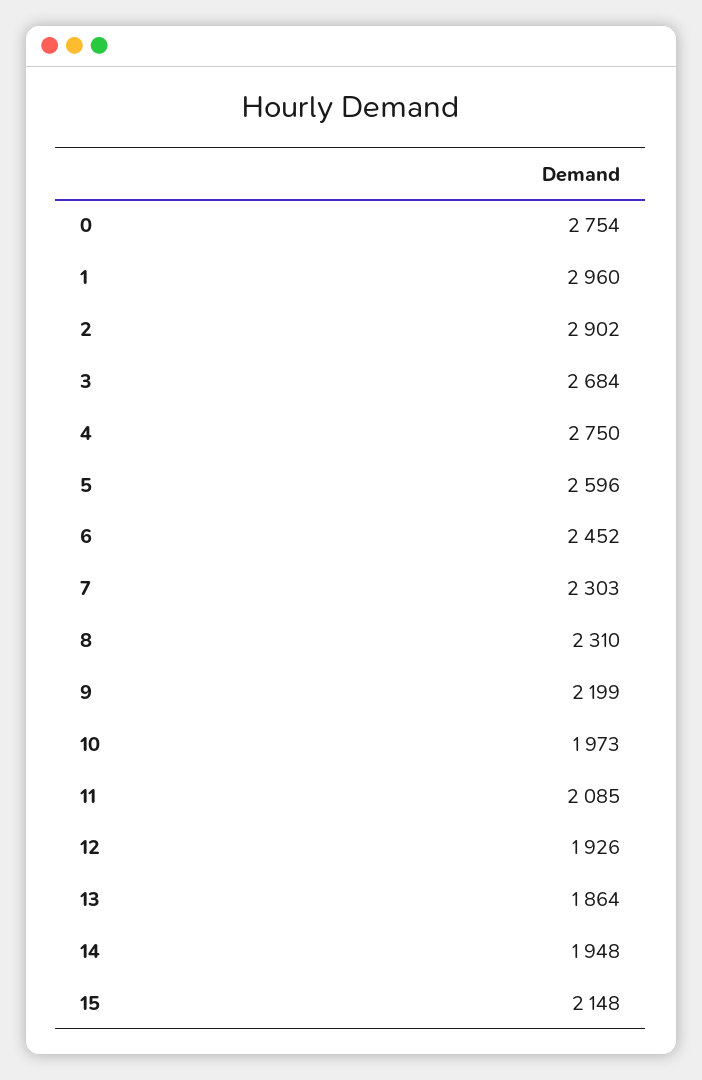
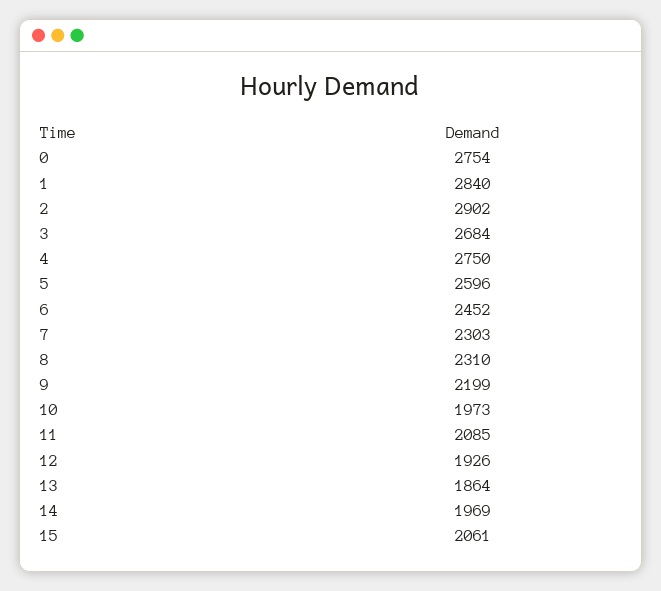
  {
    "0": 2754,
-   "1": 2960,
+   "1": 2840,
    "2": 2902,
    "3": 2684,
    "4": 2750,
    "5": 2596,
    "6": 2452,
    "7": 2303,
    "8": 2310,
    "9": 2199,
    "10": 1973,
    "11": 2085,
    "12": 1926,
    "13": 1864,
-   "14": 1948,
+   "14": 1969,
-   "15": 2148
+   "15": 2061
  }

